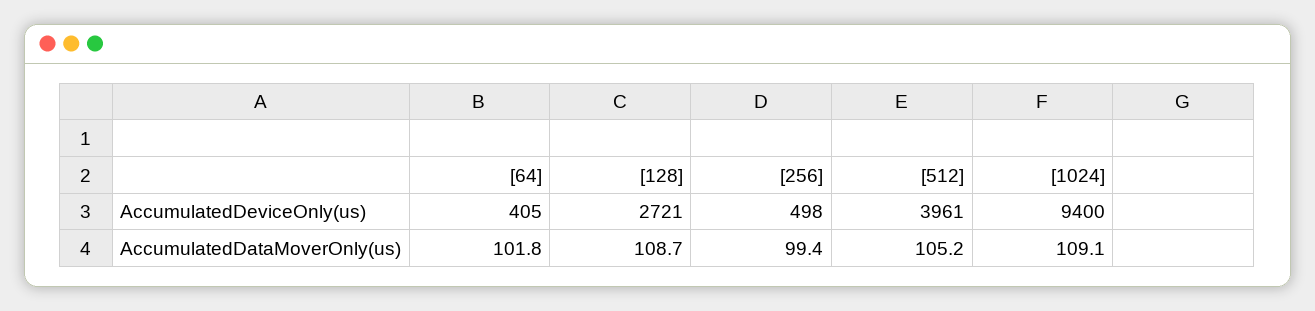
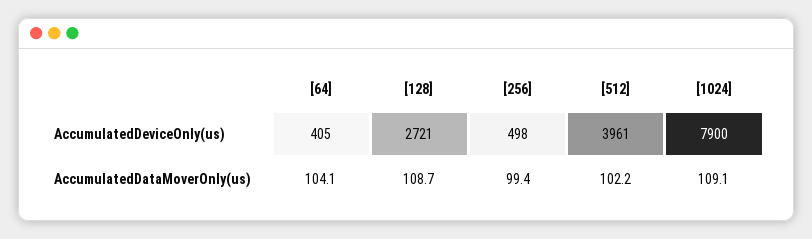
  {
    "[64]": {
      "AccumulatedDeviceOnly(us)": 405,
-     "AccumulatedDataMoverOnly(us)": 101.8
+     "AccumulatedDataMoverOnly(us)": 104.1
    },
    "[128]": {
      "AccumulatedDeviceOnly(us)": 2721,
      "AccumulatedDataMoverOnly(us)": 108.7
    },
    "[256]": {
      "AccumulatedDeviceOnly(us)": 498,
      "AccumulatedDataMoverOnly(us)": 99.4
    },
    "[512]": {
      "AccumulatedDeviceOnly(us)": 3961,
-     "AccumulatedDataMoverOnly(us)": 105.2
+     "AccumulatedDataMoverOnly(us)": 102.2
    },
    "[1024]": {
-     "AccumulatedDeviceOnly(us)": 9400,
+     "AccumulatedDeviceOnly(us)": 7900,
      "AccumulatedDataMoverOnly(us)": 109.1
    }
  }

